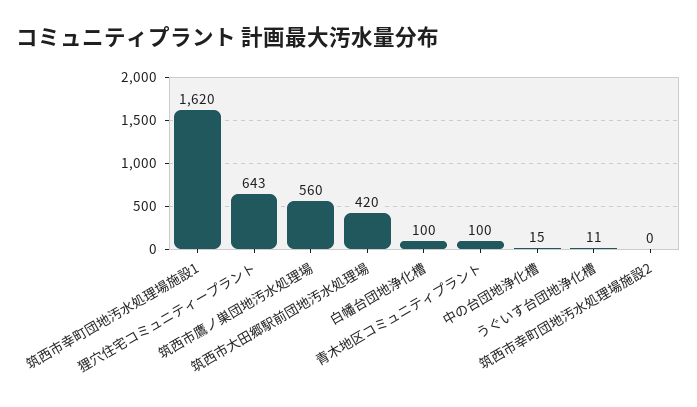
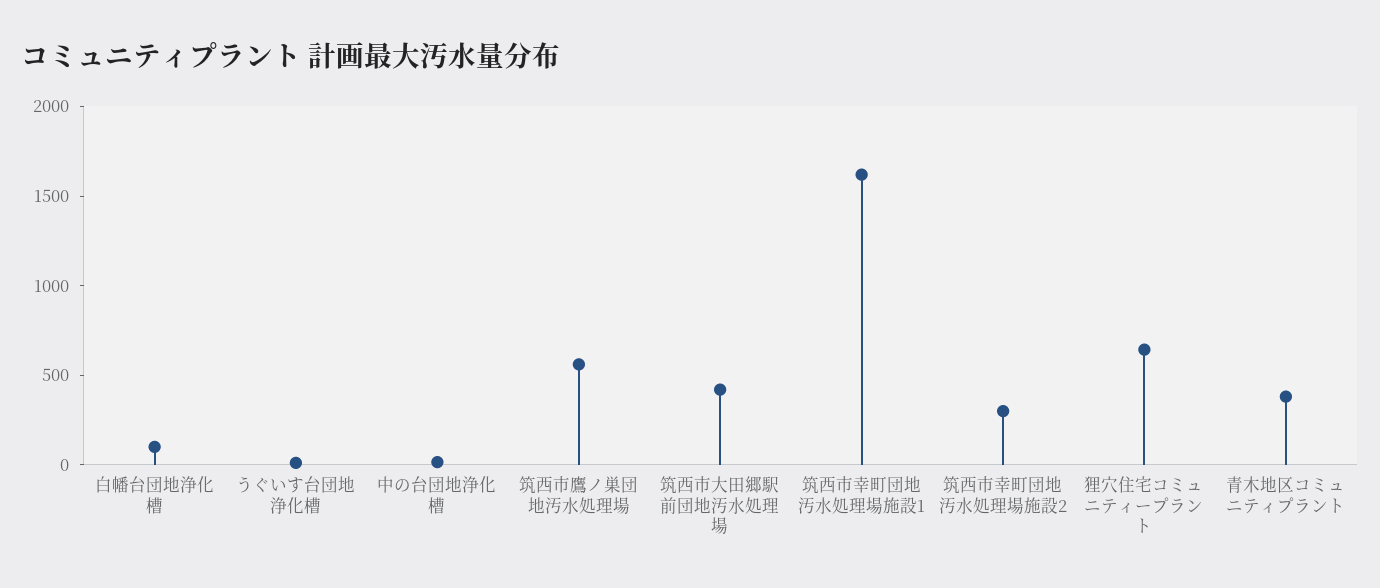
  {
    "筑西市幸町団地汚水処理場施設1": 1620,
    "狸穴住宅コミュニティープラント": 643,
    "筑西市鷹ノ巣団地汚水処理場": 560,
    "筑西市大田郷駅前団地汚水処理場": 420,
    "白幡台団地浄化槽": 100,
-   "青木地区コミュニティプラント": 100,
+   "青木地区コミュニティプラント": 400,
    "中の台団地浄化槽": 15,
    "うぐいす台団地浄化槽": 11,
-   "筑西市幸町団地汚水処理場施設2": 0
+   "筑西市幸町団地汚水処理場施設2": 300
  }

